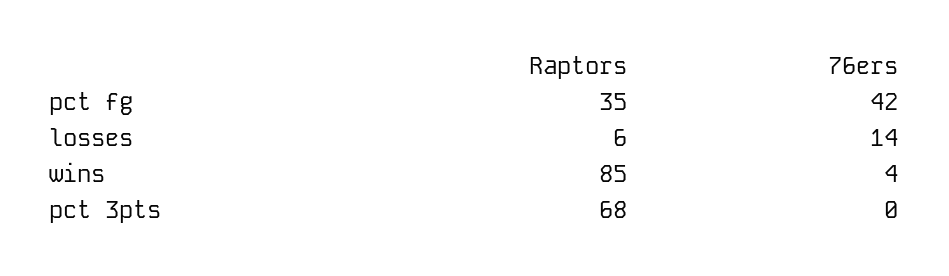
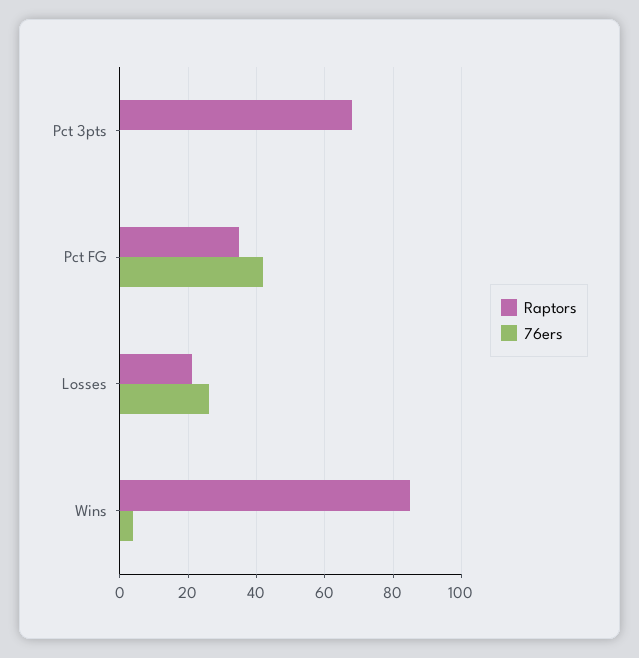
  {
    "Raptors": {
      "pct fg": 35,
-     "losses": 6,
+     "losses": 20,
      "wins": 85,
      "pct 3pts": 68
    },
    "76ers": {
      "pct fg": 42,
-     "losses": 14,
+     "losses": 25,
      "wins": 4,
      "pct 3pts": 0
    }
  }

